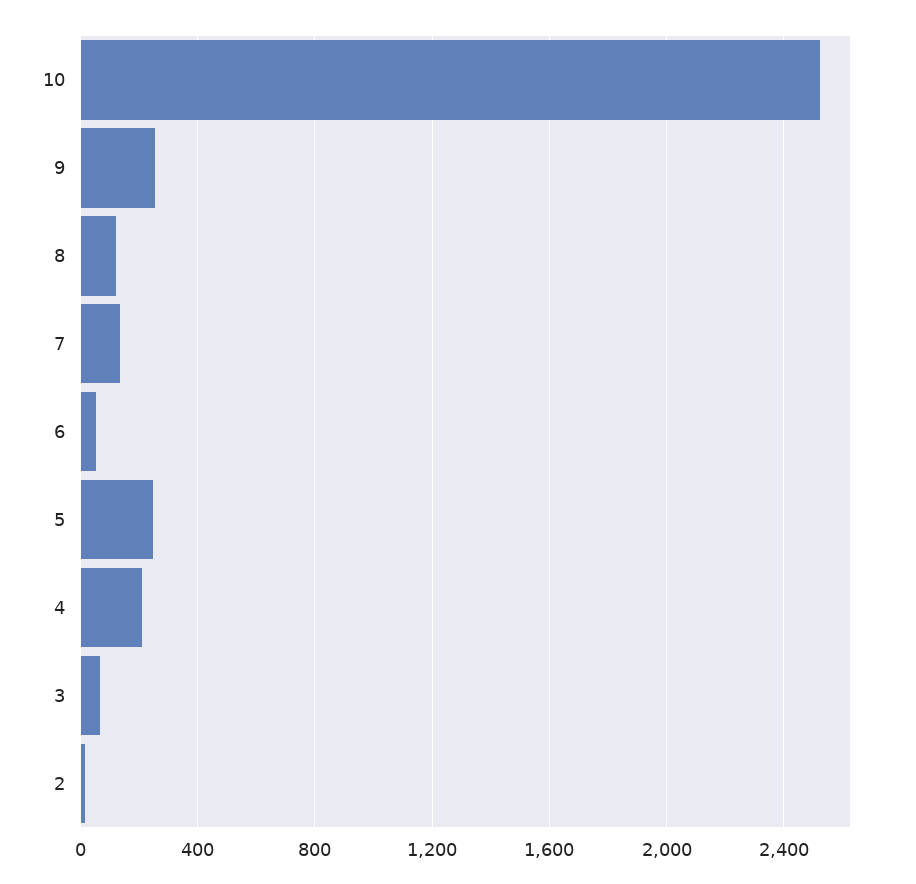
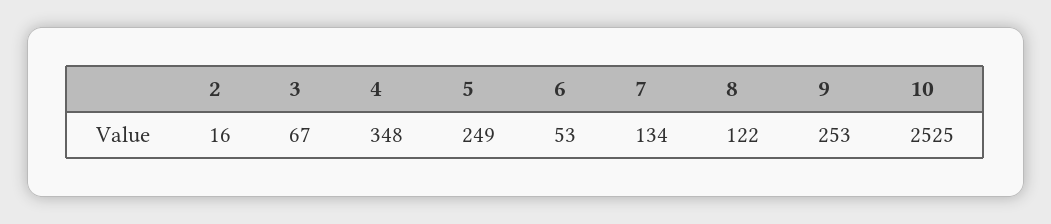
  {
    "10": 2525,
    "9": 253,
    "8": 122,
    "7": 134,
    "6": 53,
    "5": 249,
-   "4": 200,
+   "4": 348,
    "3": 67,
    "2": 16
  }

